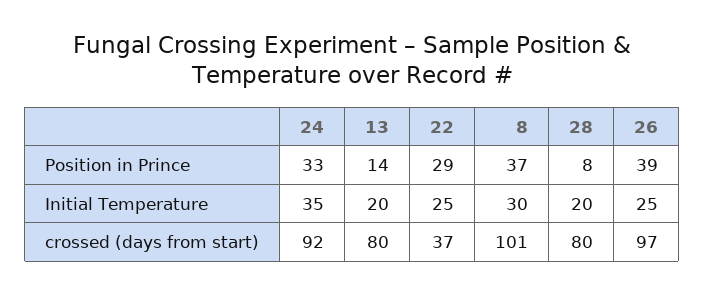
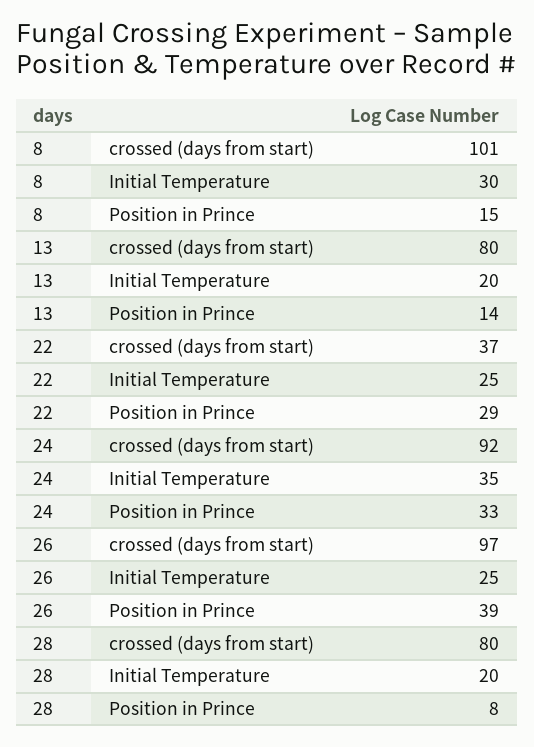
  {
    "24": {
      "Position in Prince": 33,
      "Initial Temperature": 35,
      "crossed (days from start)": 92
    },
    "13": {
      "Position in Prince": 14,
      "Initial Temperature": 20,
      "crossed (days from start)": 80
    },
    "22": {
      "Position in Prince": 29,
      "Initial Temperature": 25,
      "crossed (days from start)": 37
    },
    "8": {
-     "Position in Prince": 37,
+     "Position in Prince": 15,
      "Initial Temperature": 30,
      "crossed (days from start)": 101
    },
    "28": {
      "Position in Prince": 8,
      "Initial Temperature": 20,
      "crossed (days from start)": 80
    },
    "26": {
      "Position in Prince": 39,
      "Initial Temperature": 25,
      "crossed (days from start)": 97
    }
  }

